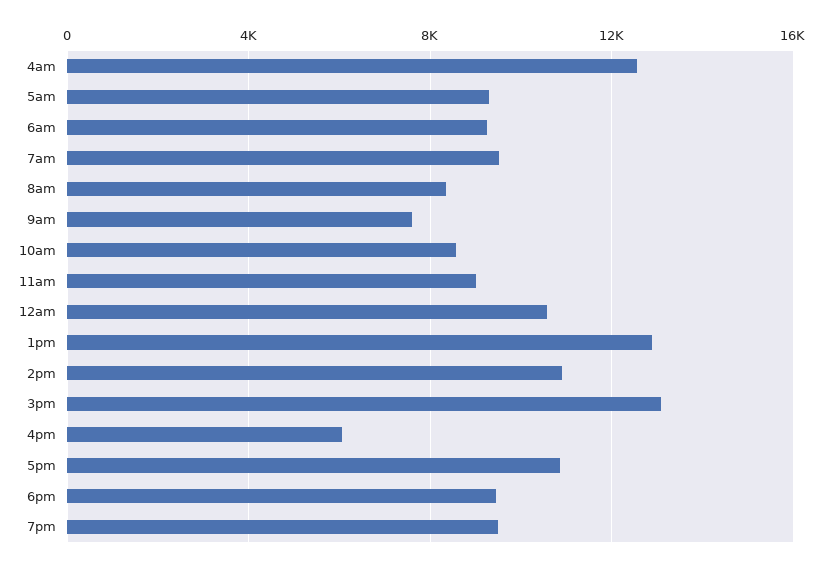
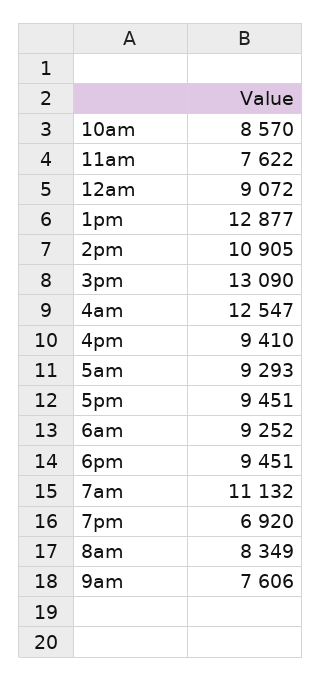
  {
    "4am": 12547,
    "5am": 9293,
    "6am": 9252,
-   "7am": 9500,
+   "7am": 11132,
    "8am": 8349,
    "9am": 7606,
    "10am": 8570,
-   "11am": 9000,
+   "11am": 7622,
-   "12am": 10500,
+   "12am": 9072,
    "1pm": 12877,
    "2pm": 10905,
    "3pm": 13090,
-   "4pm": 6000,
+   "4pm": 9410,
-   "5pm": 11000,
+   "5pm": 9451,
    "6pm": 9451,
-   "7pm": 9500
+   "7pm": 6920
  }

